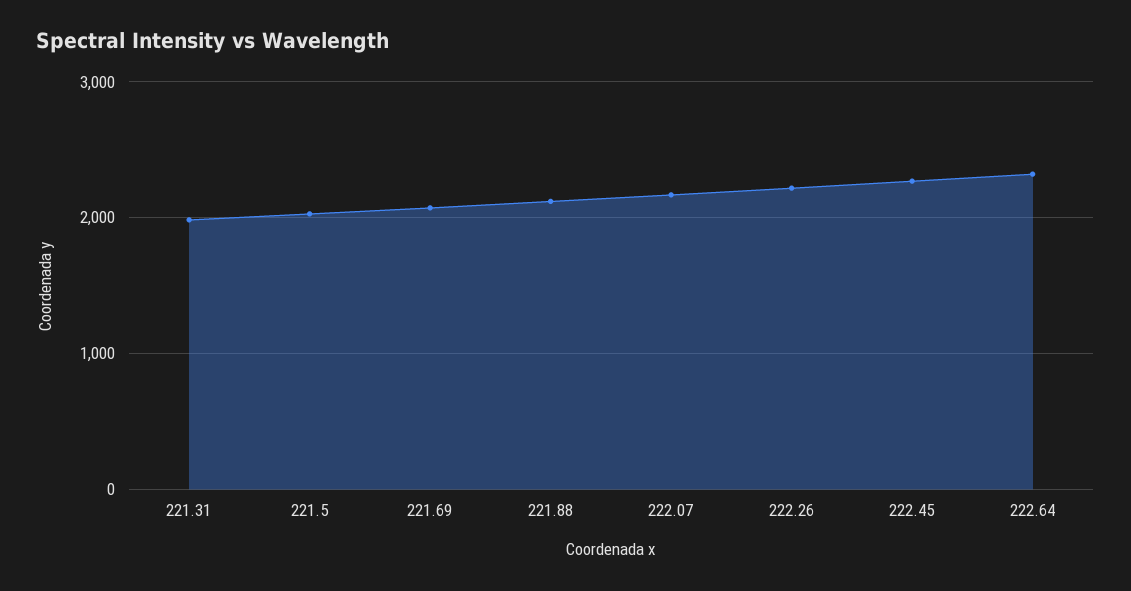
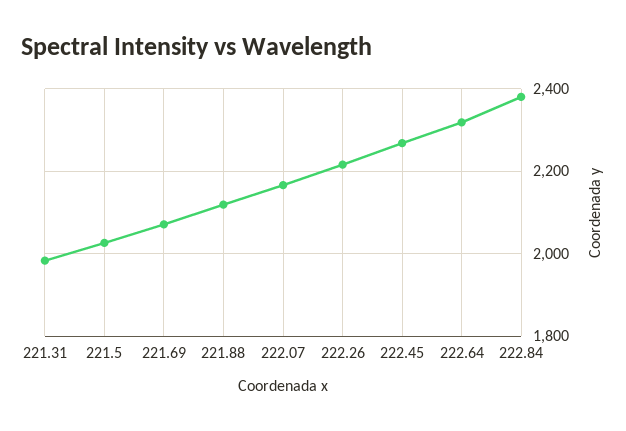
  {
    "221.31": 1980,
    "221.5": 2020,
    "221.69": 2080,
    "221.88": 2120,
    "222.07": 2160,
    "222.26": 2220,
    "222.45": 2260,
-   "222.64": 2320
+   "222.64": 2320,
+   "222.84": 2380
  }

